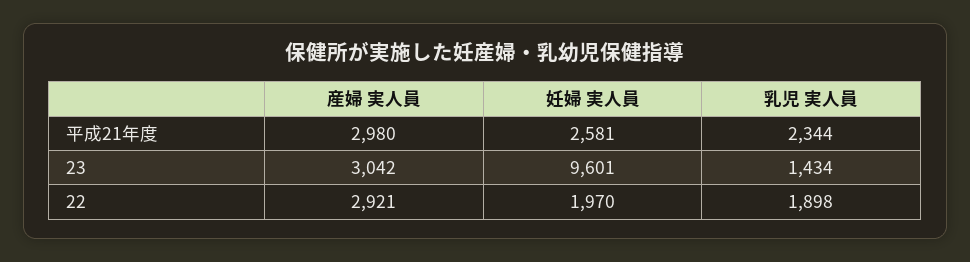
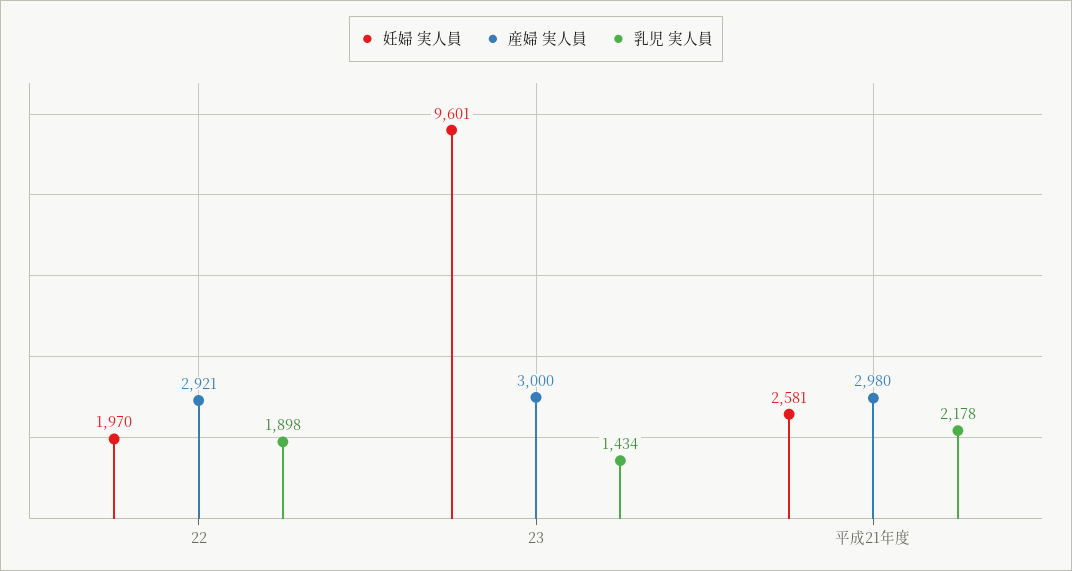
  {
    "産婦 実人員": {
      "平成21年度": 2980,
-     "23": 3042,
+     "23": 3000,
      "22": 2921
    },
    "妊婦 実人員": {
      "平成21年度": 2581,
      "23": 9601,
      "22": 1970
    },
    "乳児 実人員": {
-     "平成21年度": 2344,
+     "平成21年度": 2178,
      "23": 1434,
      "22": 1898
    }
  }

